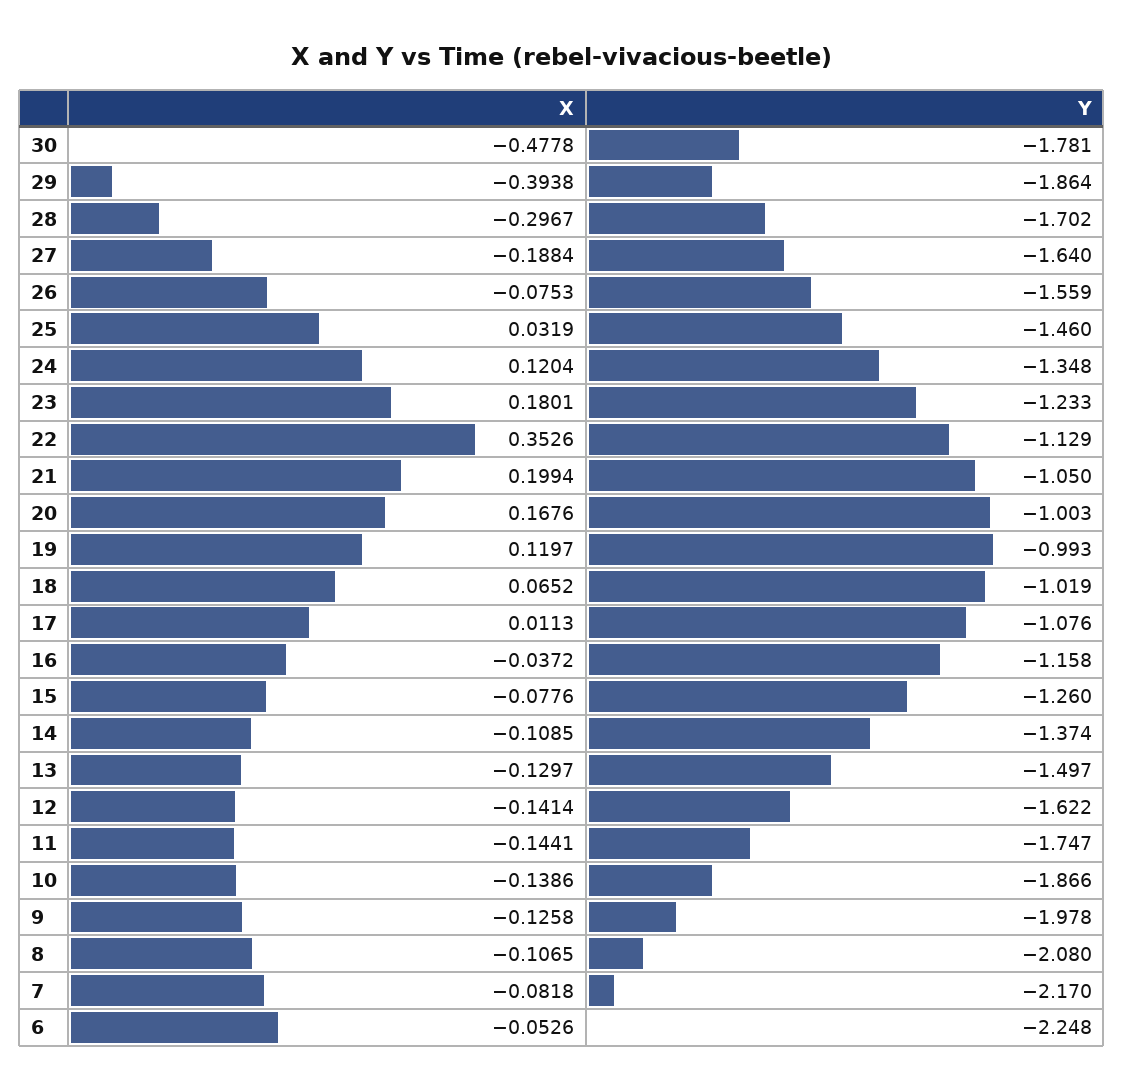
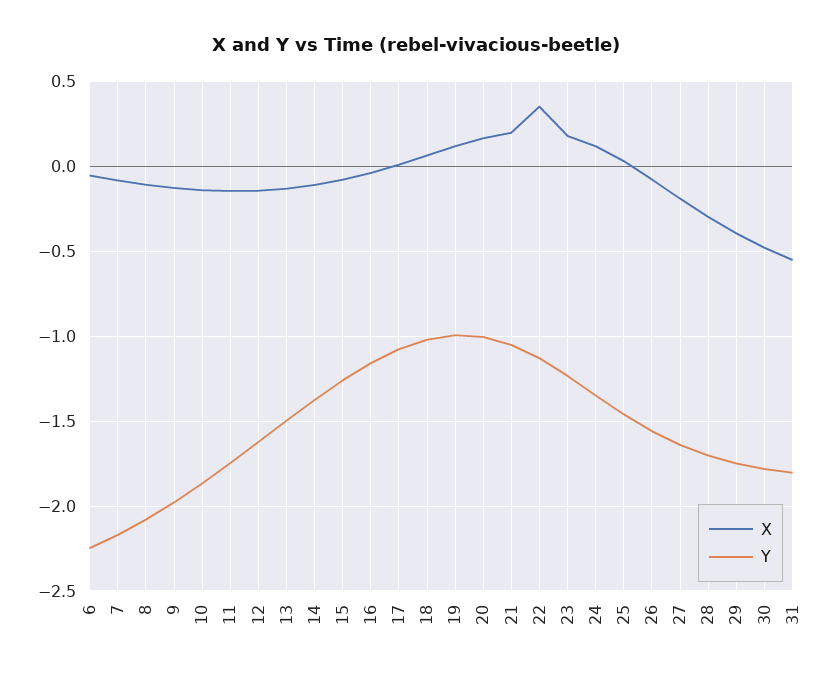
  {
    "X": {
      "30": -0.4778,
      "29": -0.3938,
      "28": -0.2967,
      "27": -0.1884,
      "26": -0.0753,
      "25": 0.0319,
      "24": 0.1204,
      "23": 0.1801,
      "22": 0.3526,
      "21": 0.1994,
      "20": 0.1676,
      "19": 0.1197,
      "18": 0.0652,
      "17": 0.0113,
      "16": -0.0372,
      "15": -0.0776,
      "14": -0.1085,
      "13": -0.1297,
      "12": -0.1414,
      "11": -0.1441,
      "10": -0.1386,
      "9": -0.1258,
      "8": -0.1065,
      "7": -0.0818,
-     "6": -0.0526
+     "6": -0.0526,
+     "31": -0.55
    },
    "Y": {
      "30": -1.781,
-     "29": -1.864,
+     "29": -1.75,
      "28": -1.702,
      "27": -1.64,
      "26": -1.559,
      "25": -1.46,
      "24": -1.348,
      "23": -1.233,
      "22": -1.129,
      "21": -1.05,
      "20": -1.003,
      "19": -0.993,
      "18": -1.019,
      "17": -1.076,
      "16": -1.158,
      "15": -1.26,
      "14": -1.374,
      "13": -1.497,
      "12": -1.622,
      "11": -1.747,
      "10": -1.866,
      "9": -1.978,
      "8": -2.08,
      "7": -2.17,
-     "6": -2.248
+     "6": -2.248,
+     "31": -1.8
    }
  }

